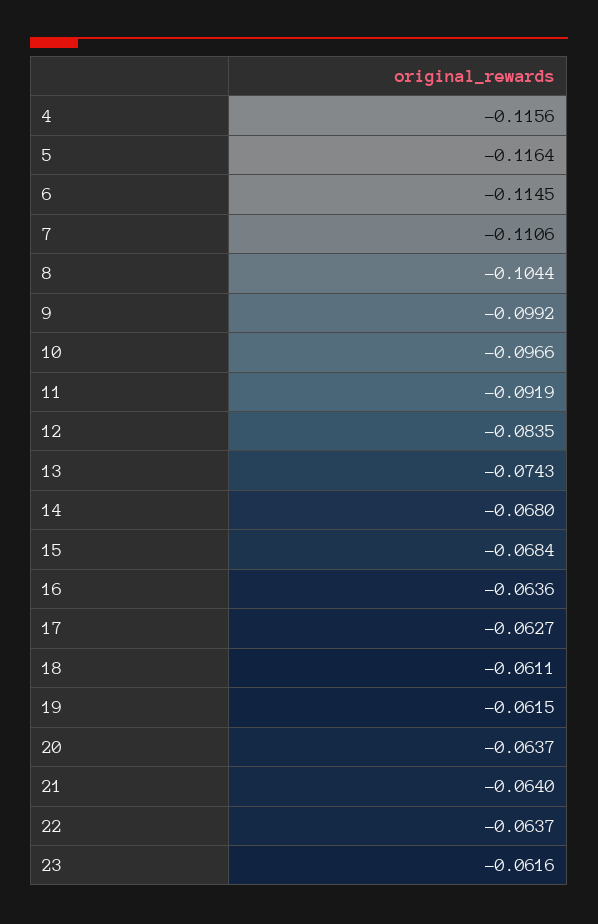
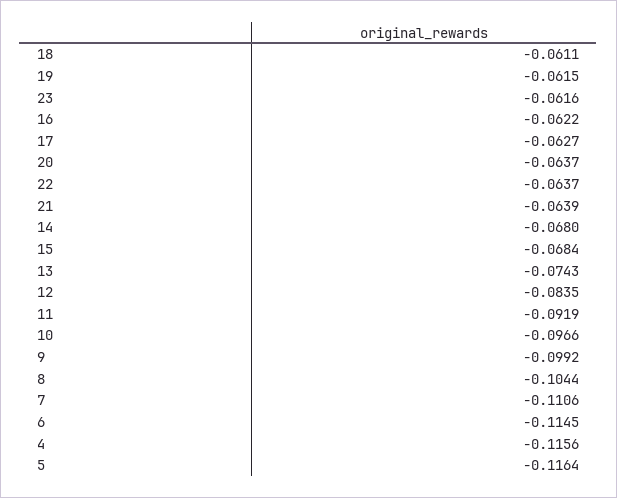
  {
    "4": -0.1156,
    "5": -0.1164,
    "6": -0.1145,
    "7": -0.1106,
    "8": -0.1044,
    "9": -0.0992,
    "10": -0.0966,
    "11": -0.0919,
    "12": -0.0835,
    "13": -0.0743,
    "14": -0.068,
    "15": -0.0684,
-   "16": -0.0636,
+   "16": -0.0622,
    "17": -0.0627,
    "18": -0.0611,
    "19": -0.0615,
    "20": -0.0637,
-   "21": -0.064,
+   "21": -0.0639,
    "22": -0.0637,
    "23": -0.0616
  }

